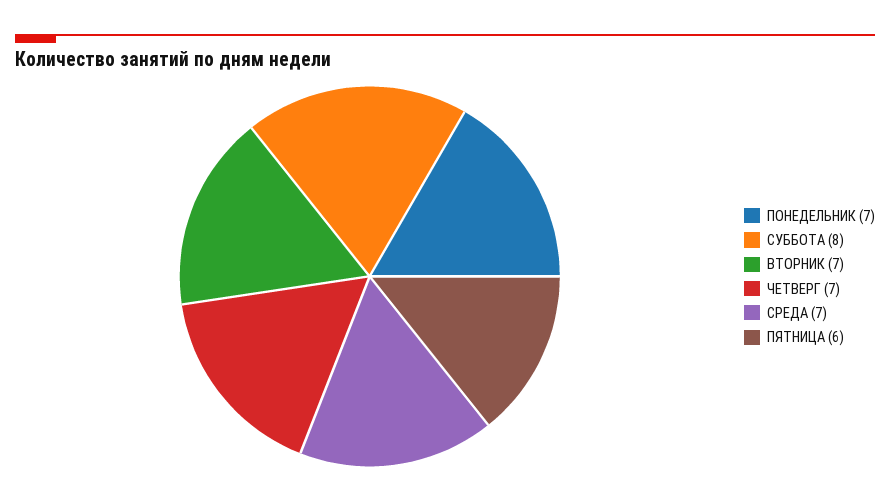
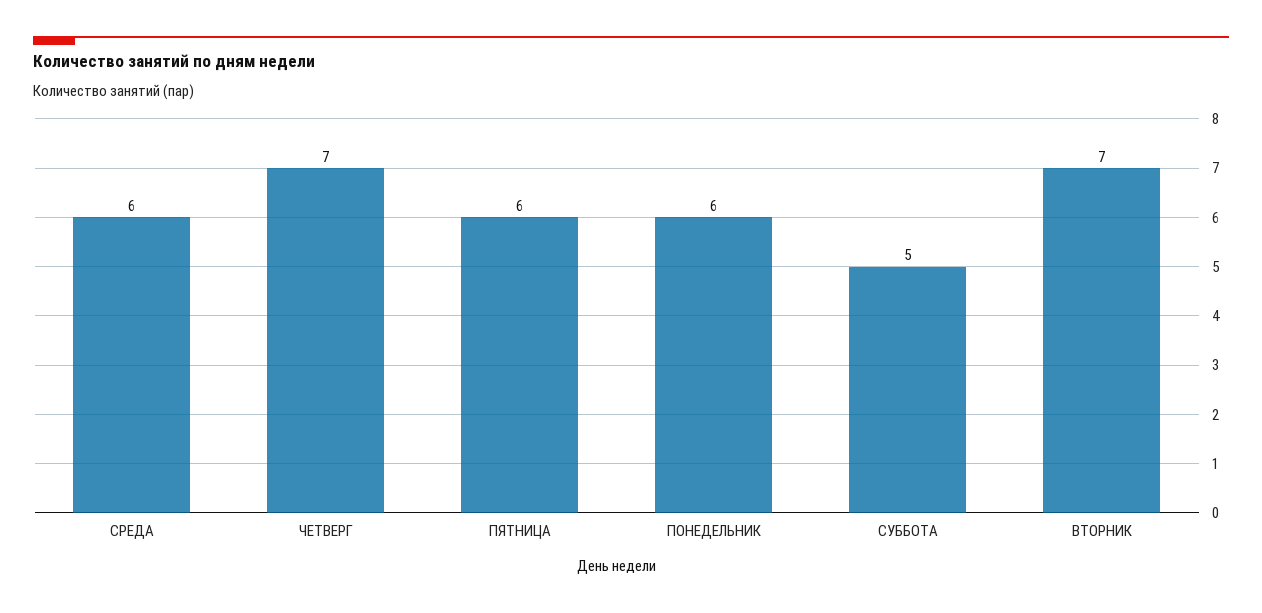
  {
-   "ПОНЕДЕЛЬНИК": 7,
+   "ПОНЕДЕЛЬНИК": 6,
-   "СУББОТА": 8,
+   "СУББОТА": 5,
    "ВТОРНИК": 7,
    "ЧЕТВЕРГ": 7,
-   "СРЕДА": 7,
+   "СРЕДА": 6,
    "ПЯТНИЦА": 6
  }

